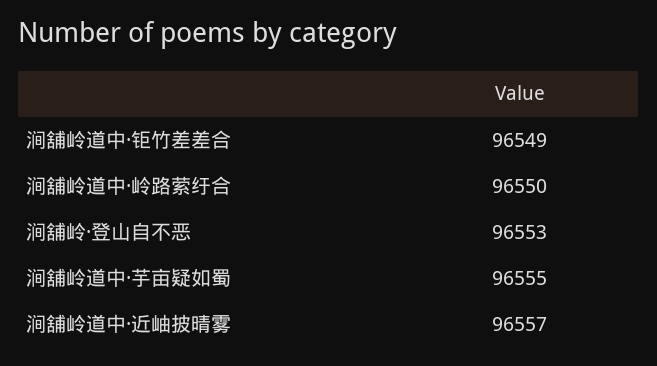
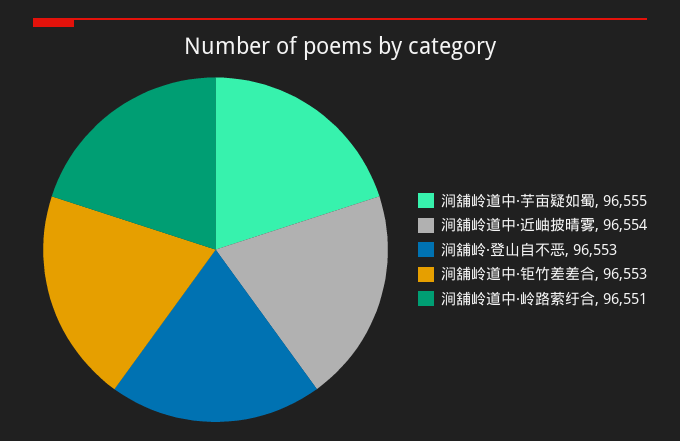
  {
-   "涧舖岭道中·钜竹差差合": 96549,
+   "涧舖岭道中·钜竹差差合": 96553,
-   "涧舖岭道中·岭路萦纡合": 96550,
+   "涧舖岭道中·岭路萦纡合": 96551,
    "涧舖岭·登山自不恶": 96553,
    "涧舖岭道中·芋亩疑如蜀": 96555,
-   "涧舖岭道中·近岫披晴雾": 96557
+   "涧舖岭道中·近岫披晴雾": 96554
  }

